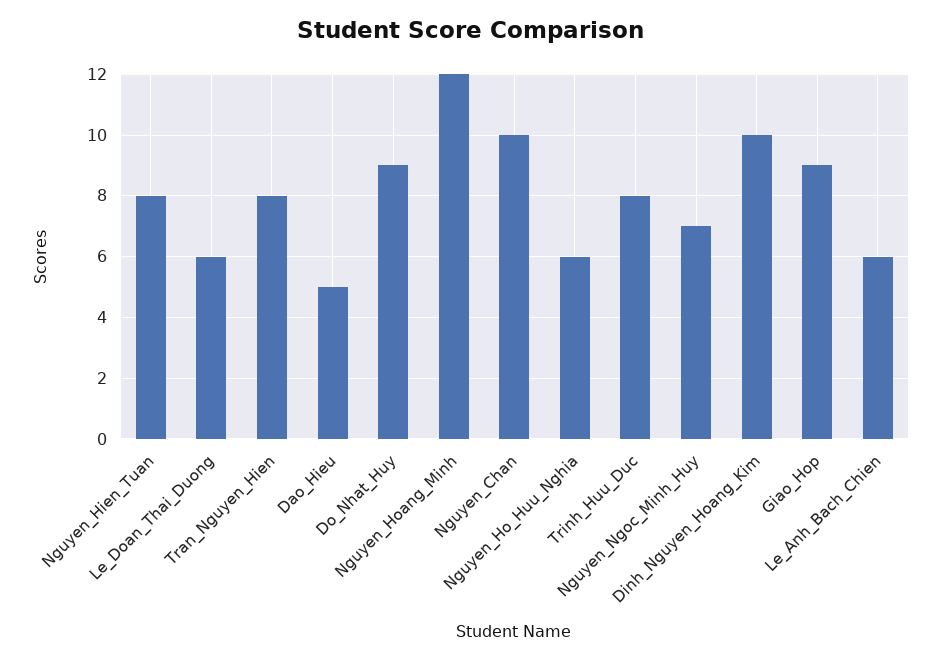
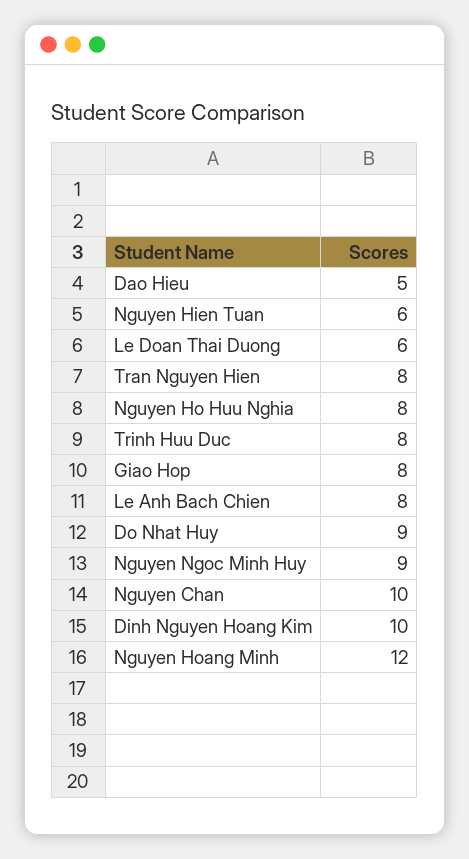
  {
-   "Nguyen_Hien_Tuan": 8,
+   "Nguyen_Hien_Tuan": 6,
    "Le_Doan_Thai_Duong": 6,
    "Tran_Nguyen_Hien": 8,
    "Dao_Hieu": 5,
    "Do_Nhat_Huy": 9,
    "Nguyen_Hoang_Minh": 12,
    "Nguyen_Chan": 10,
-   "Nguyen_Ho_Huu_Nghia": 6,
+   "Nguyen_Ho_Huu_Nghia": 8,
    "Trinh_Huu_Duc": 8,
-   "Nguyen_Ngoc_Minh_Huy": 7,
+   "Nguyen_Ngoc_Minh_Huy": 9,
    "Dinh_Nguyen_Hoang_Kim": 10,
-   "Giao_Hop": 9,
+   "Giao_Hop": 8,
-   "Le_Anh_Bach_Chien": 6
+   "Le_Anh_Bach_Chien": 8
  }

